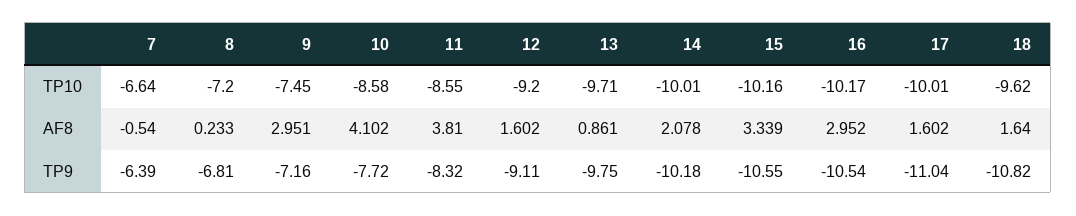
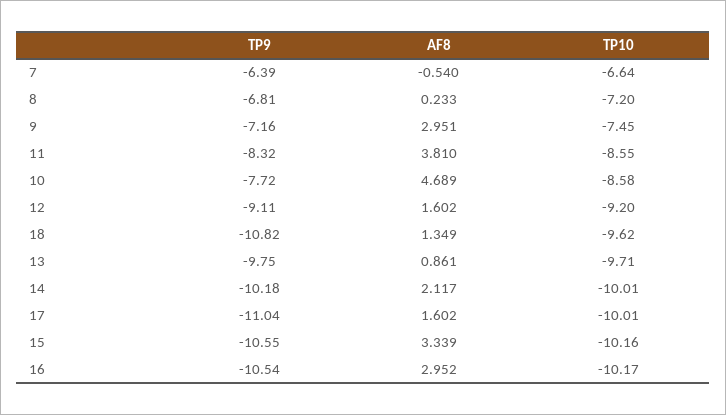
  {
    "7": {
      "TP10": -6.64,
      "AF8": -0.54,
      "TP9": -6.39
    },
    "8": {
      "TP10": -7.2,
      "AF8": 0.233,
      "TP9": -6.81
    },
    "9": {
      "TP10": -7.45,
      "AF8": 2.951,
      "TP9": -7.16
    },
    "10": {
      "TP10": -8.58,
-     "AF8": 4.102,
+     "AF8": 4.689,
      "TP9": -7.72
    },
    "11": {
      "TP10": -8.55,
      "AF8": 3.81,
      "TP9": -8.32
    },
    "12": {
      "TP10": -9.2,
      "AF8": 1.602,
      "TP9": -9.11
    },
    "13": {
      "TP10": -9.71,
      "AF8": 0.861,
      "TP9": -9.75
    },
    "14": {
      "TP10": -10.01,
-     "AF8": 2.078,
+     "AF8": 2.117,
      "TP9": -10.18
    },
    "15": {
      "TP10": -10.16,
      "AF8": 3.339,
      "TP9": -10.55
    },
    "16": {
      "TP10": -10.17,
      "AF8": 2.952,
      "TP9": -10.54
    },
    "17": {
      "TP10": -10.01,
      "AF8": 1.602,
      "TP9": -11.04
    },
    "18": {
      "TP10": -9.62,
-     "AF8": 1.64,
+     "AF8": 1.349,
      "TP9": -10.82
    }
  }

